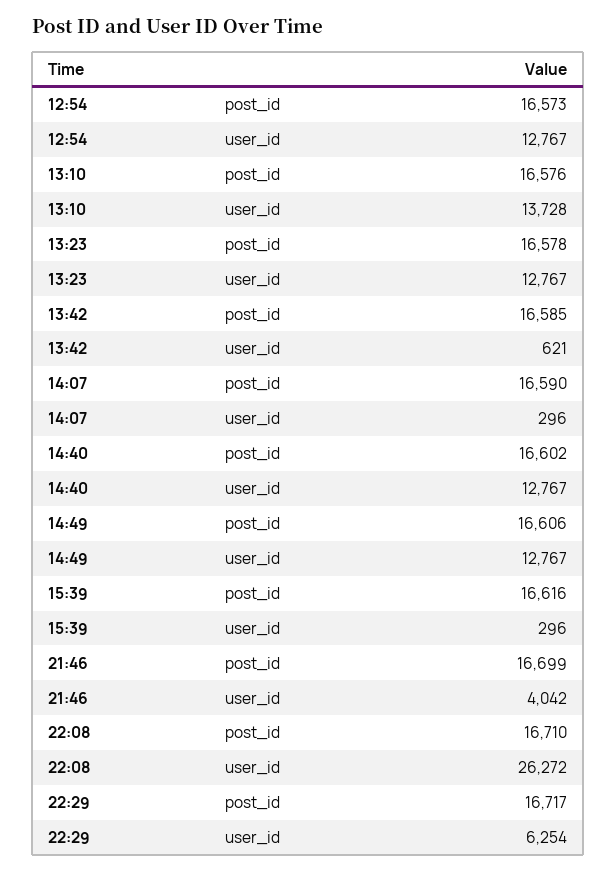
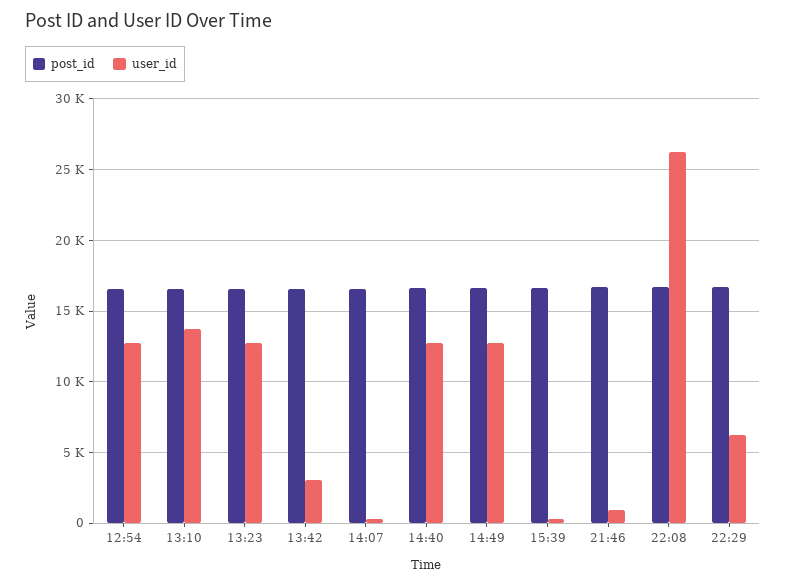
  {
    "post_id": {
      "12:54": 16573,
      "13:10": 16576,
      "13:23": 16578,
      "13:42": 16585,
      "14:07": 16590,
      "14:40": 16602,
      "14:49": 16606,
      "15:39": 16616,
      "21:46": 16699,
      "22:08": 16710,
      "22:29": 16717
    },
    "user_id": {
      "12:54": 12767,
      "13:10": 13728,
      "13:23": 12767,
-     "13:42": 621,
+     "13:42": 3000,
      "14:07": 296,
      "14:40": 12767,
      "14:49": 12767,
      "15:39": 296,
-     "21:46": 4042,
+     "21:46": 1000,
      "22:08": 26272,
      "22:29": 6254
    }
  }

